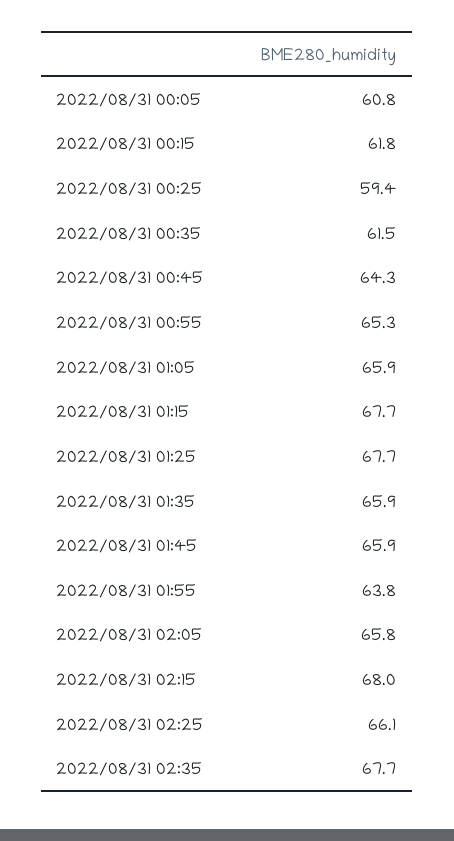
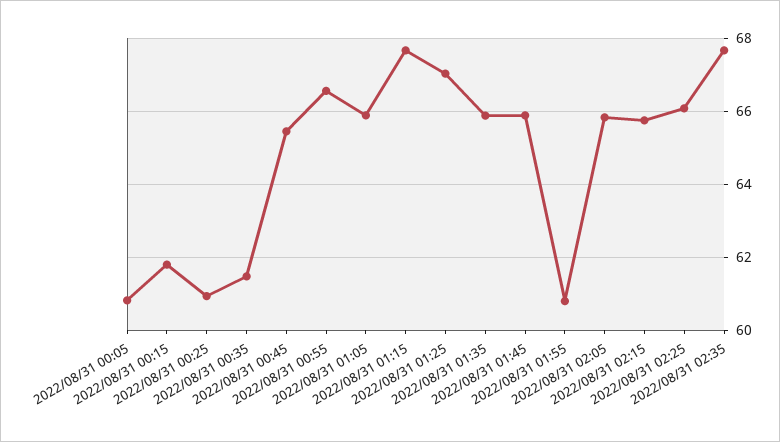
  {
    "2022/08/31 00:05": 60.8,
    "2022/08/31 00:15": 61.8,
-   "2022/08/31 00:25": 59.4,
+   "2022/08/31 00:25": 61,
    "2022/08/31 00:35": 61.5,
-   "2022/08/31 00:45": 64.3,
+   "2022/08/31 00:45": 65.4,
-   "2022/08/31 00:55": 65.3,
+   "2022/08/31 00:55": 66.6,
    "2022/08/31 01:05": 65.9,
    "2022/08/31 01:15": 67.7,
-   "2022/08/31 01:25": 67.7,
+   "2022/08/31 01:25": 67,
    "2022/08/31 01:35": 65.9,
    "2022/08/31 01:45": 65.9,
-   "2022/08/31 01:55": 63.8,
+   "2022/08/31 01:55": 60.8,
    "2022/08/31 02:05": 65.8,
-   "2022/08/31 02:15": 68,
+   "2022/08/31 02:15": 65.8,
    "2022/08/31 02:25": 66.1,
    "2022/08/31 02:35": 67.7
  }

